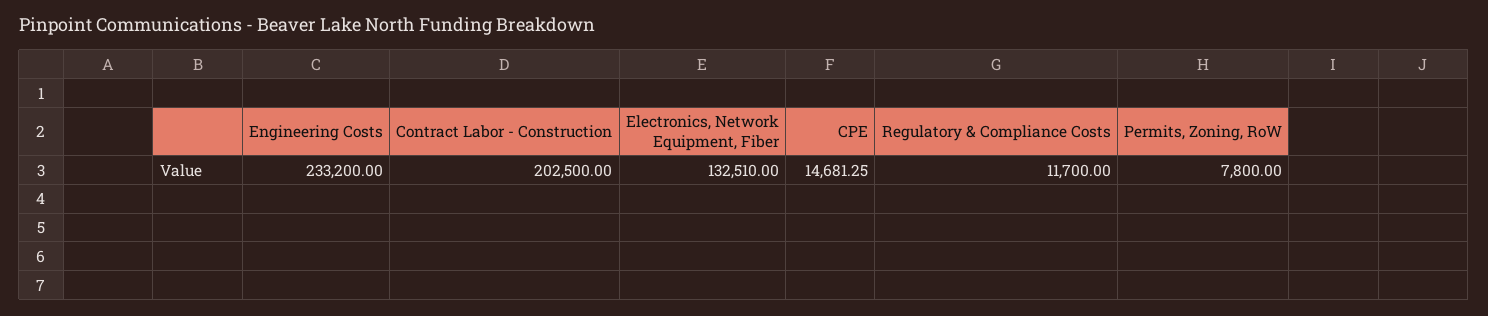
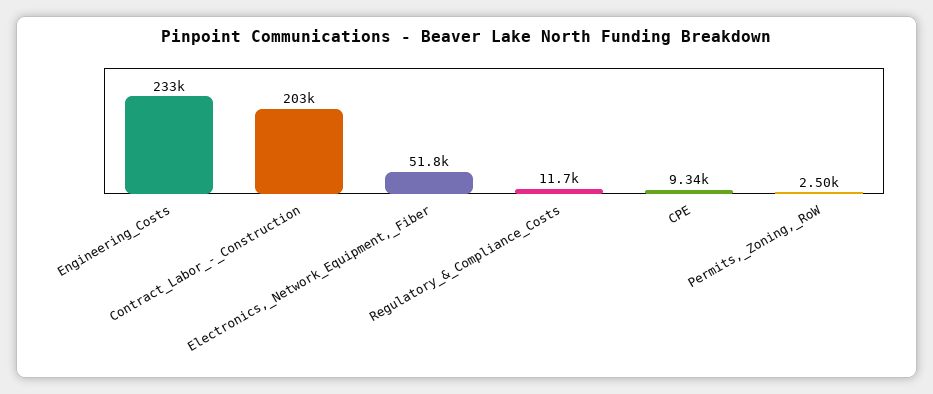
  {
    "Engineering Costs": 233200,
    "Contract Labor - Construction": 202500,
-   "Electronics, Network Equipment, Fiber": 132510,
+   "Electronics, Network Equipment, Fiber": 51800,
-   "CPE": 14681.25,
+   "CPE": 9340,
    "Regulatory & Compliance Costs": 11700,
-   "Permits, Zoning, RoW": 7800
+   "Permits, Zoning, RoW": 2500
  }

